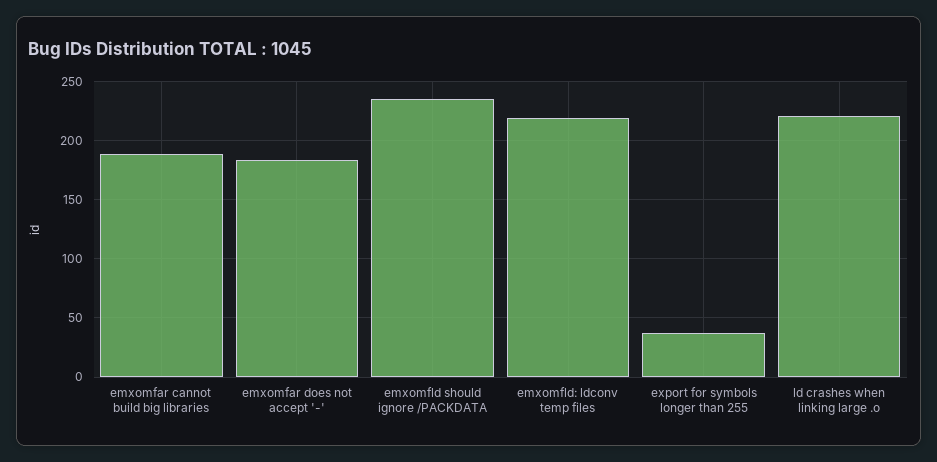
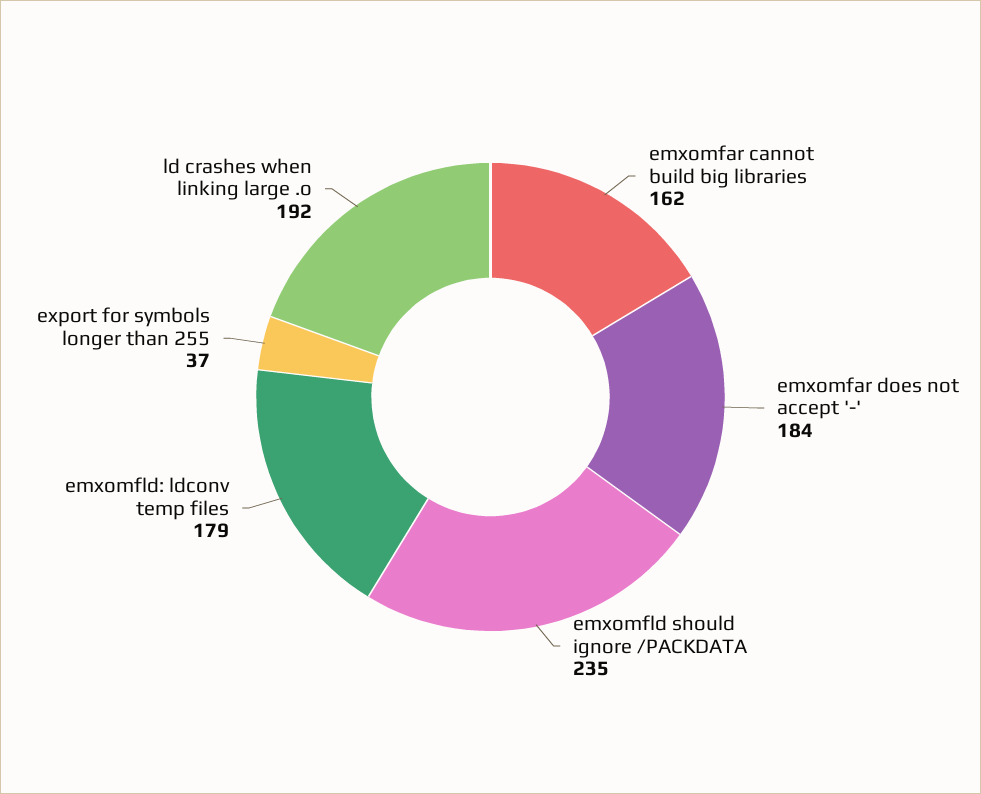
  {
-   "emxomfar cannot build big libraries": 190,
+   "emxomfar cannot build big libraries": 162,
    "emxomfar does not accept '-'": 184,
    "emxomfld should ignore /PACKDATA": 235,
-   "emxomfld: ldconv temp files": 220,
+   "emxomfld: ldconv temp files": 179,
    "export for symbols longer than 255": 37,
-   "ld crashes when linking large .o": 220
+   "ld crashes when linking large .o": 192
  }

